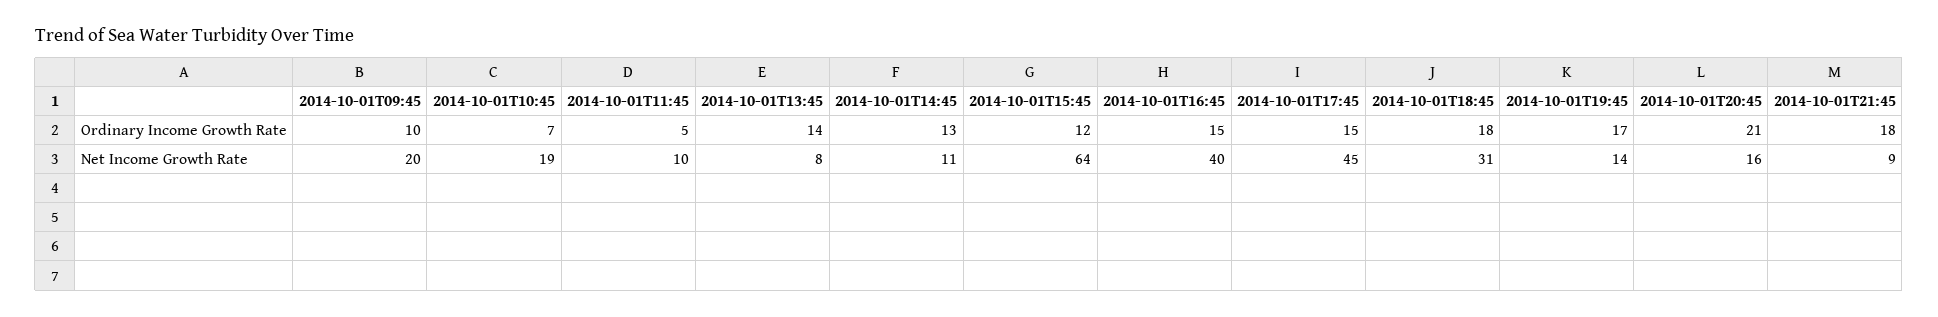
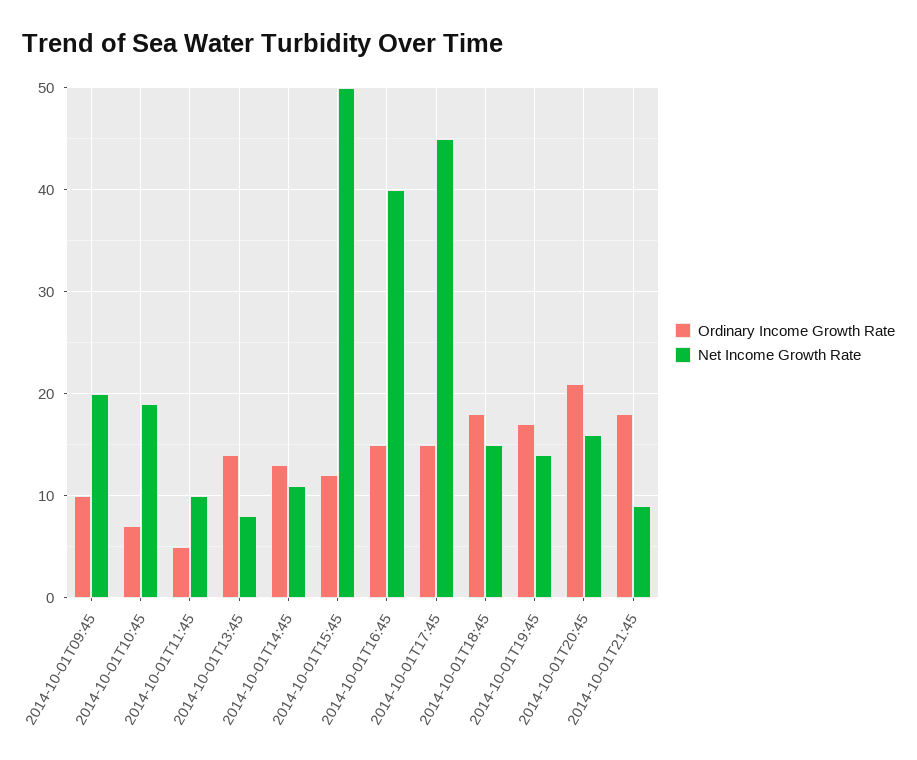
  {
    "Ordinary Income Growth Rate": {
      "2014-10-01T09:45": 10,
      "2014-10-01T10:45": 7,
      "2014-10-01T11:45": 5,
      "2014-10-01T13:45": 14,
      "2014-10-01T14:45": 13,
      "2014-10-01T15:45": 12,
      "2014-10-01T16:45": 15,
      "2014-10-01T17:45": 15,
      "2014-10-01T18:45": 18,
      "2014-10-01T19:45": 17,
      "2014-10-01T20:45": 21,
      "2014-10-01T21:45": 18
    },
    "Net Income Growth Rate": {
      "2014-10-01T09:45": 20,
      "2014-10-01T10:45": 19,
      "2014-10-01T11:45": 10,
      "2014-10-01T13:45": 8,
      "2014-10-01T14:45": 11,
-     "2014-10-01T15:45": 64,
+     "2014-10-01T15:45": 50,
      "2014-10-01T16:45": 40,
      "2014-10-01T17:45": 45,
-     "2014-10-01T18:45": 31,
+     "2014-10-01T18:45": 15,
      "2014-10-01T19:45": 14,
      "2014-10-01T20:45": 16,
      "2014-10-01T21:45": 9
    }
  }

